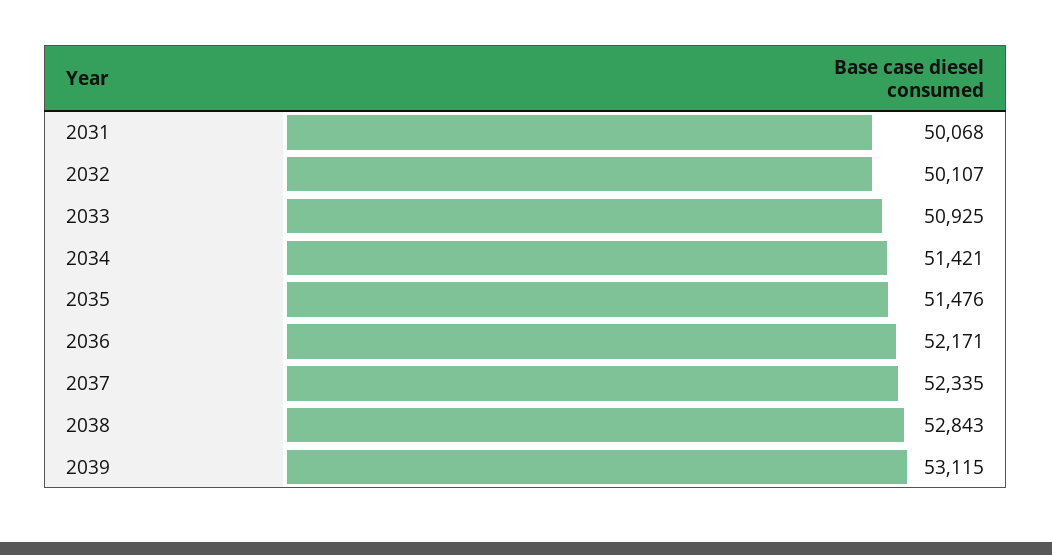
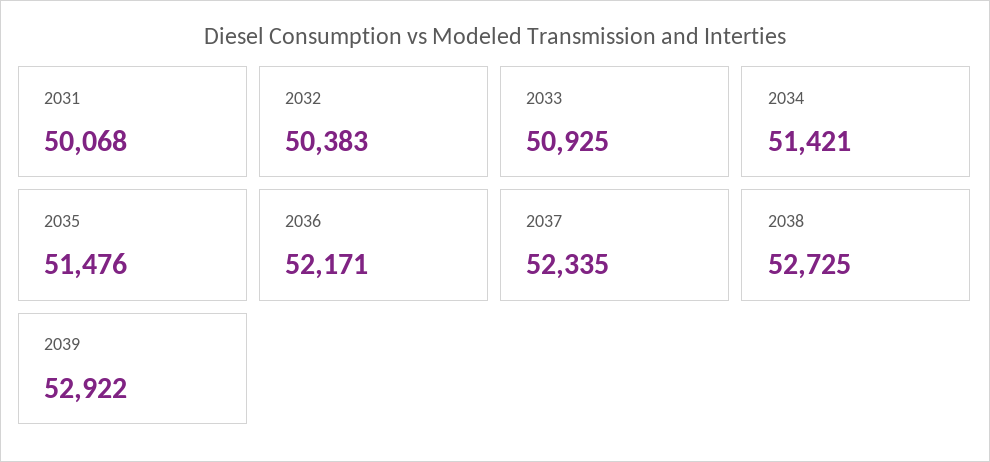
  {
    "2031": 50068,
-   "2032": 50107,
+   "2032": 50383,
    "2033": 50925,
    "2034": 51421,
    "2035": 51476,
    "2036": 52171,
    "2037": 52335,
-   "2038": 52843,
+   "2038": 52725,
-   "2039": 53115
+   "2039": 52922
  }

